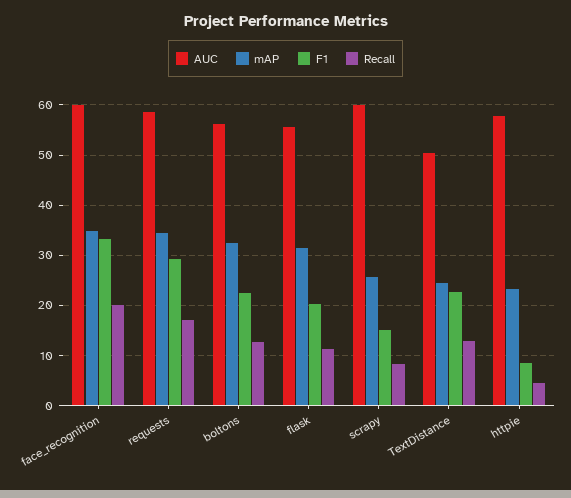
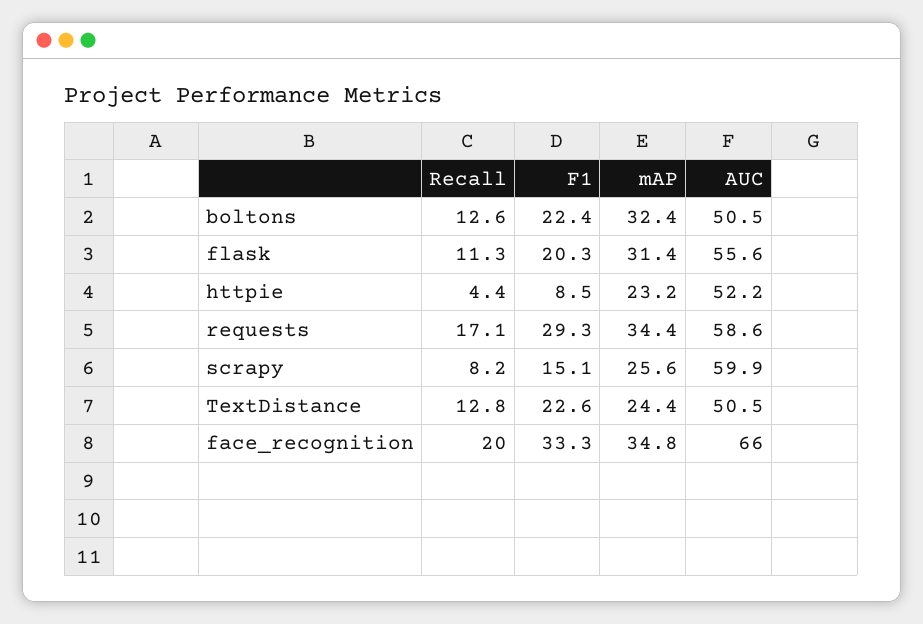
  {
    "AUC": {
-     "face_recognition": 60,
+     "face_recognition": 66,
      "requests": 58.6,
-     "boltons": 56,
+     "boltons": 50.5,
      "flask": 55.6,
      "scrapy": 59.9,
      "TextDistance": 50.5,
-     "httpie": 58
+     "httpie": 52.2
    },
    "mAP": {
      "face_recognition": 34.8,
      "requests": 34.4,
      "boltons": 32.4,
      "flask": 31.4,
      "scrapy": 25.6,
      "TextDistance": 24.4,
      "httpie": 23.2
    },
    "F1": {
      "face_recognition": 33.3,
      "requests": 29.3,
      "boltons": 22.4,
      "flask": 20.3,
      "scrapy": 15.1,
      "TextDistance": 22.6,
      "httpie": 8.5
    },
    "Recall": {
      "face_recognition": 20,
      "requests": 17.1,
      "boltons": 12.6,
      "flask": 11.3,
      "scrapy": 8.2,
      "TextDistance": 12.8,
      "httpie": 4.4
    }
  }

